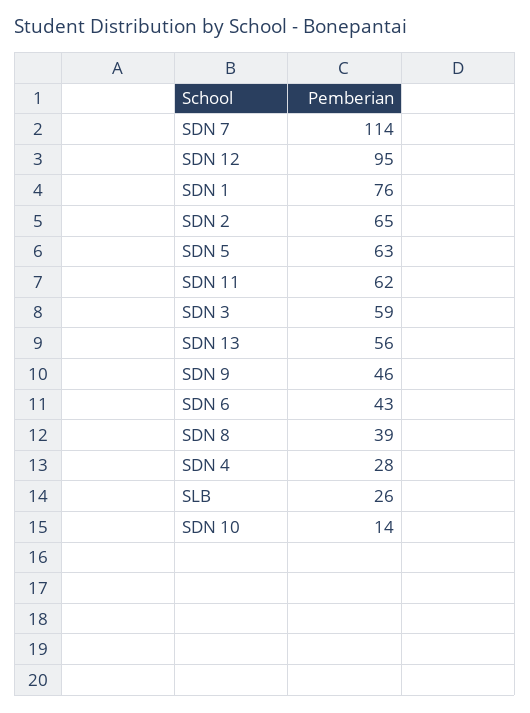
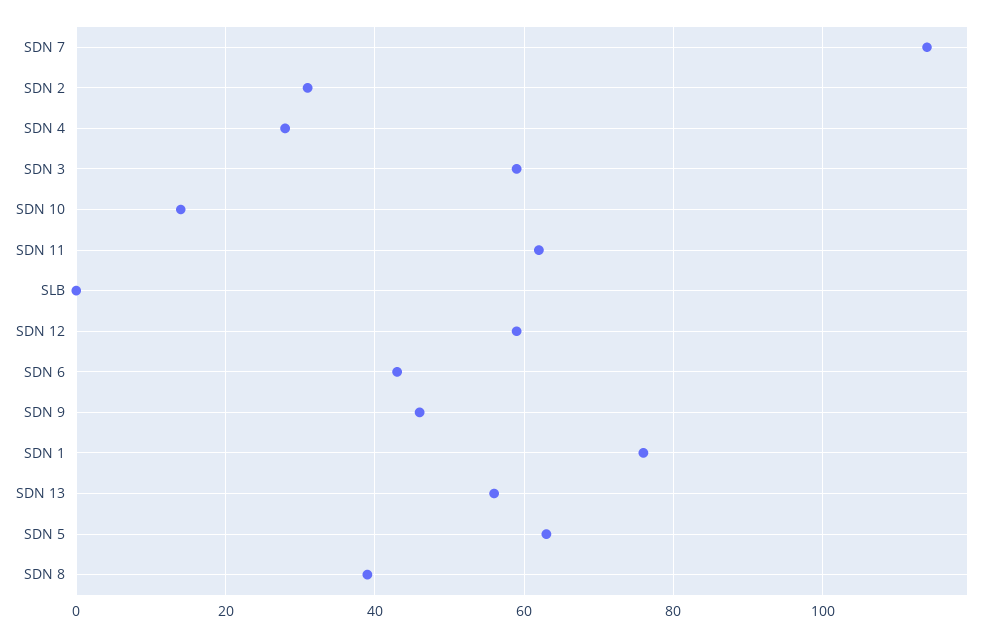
  {
    "SDN 7": 114,
-   "SDN 12": 95,
+   "SDN 12": 60,
    "SDN 1": 76,
-   "SDN 2": 65,
+   "SDN 2": 30,
    "SDN 5": 63,
    "SDN 11": 62,
    "SDN 3": 59,
    "SDN 13": 56,
    "SDN 9": 46,
    "SDN 6": 43,
    "SDN 8": 39,
    "SDN 4": 28,
-   "SLB": 26,
+   "SLB": 0,
    "SDN 10": 14
  }

